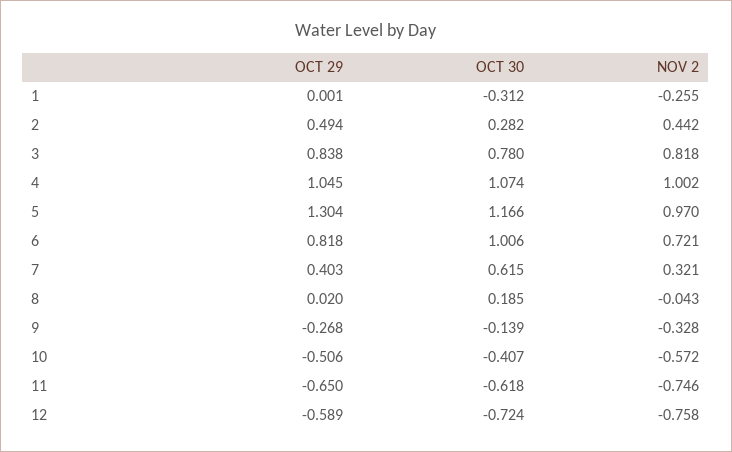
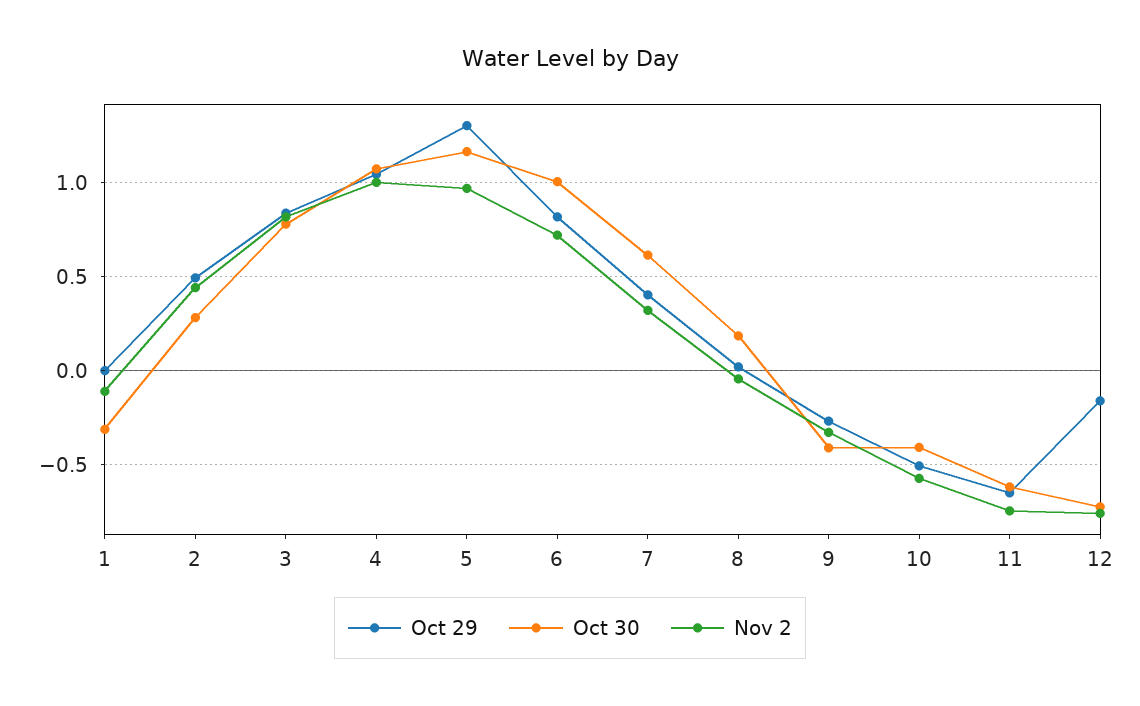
  {
    "OCT 29": {
      "1": 0.001,
      "2": 0.494,
      "3": 0.838,
      "4": 1.045,
      "5": 1.304,
      "6": 0.818,
      "7": 0.403,
      "8": 0.02,
      "9": -0.268,
      "10": -0.506,
      "11": -0.65,
-     "12": -0.589
+     "12": -0.15
    },
    "OCT 30": {
      "1": -0.312,
      "2": 0.282,
      "3": 0.78,
      "4": 1.074,
      "5": 1.166,
      "6": 1.006,
      "7": 0.615,
      "8": 0.185,
-     "9": -0.139,
+     "9": -0.4,
      "10": -0.407,
      "11": -0.618,
      "12": -0.724
    },
    "NOV 2": {
-     "1": -0.255,
+     "1": -0.1,
      "2": 0.442,
      "3": 0.818,
      "4": 1.002,
      "5": 0.97,
      "6": 0.721,
      "7": 0.321,
      "8": -0.043,
      "9": -0.328,
      "10": -0.572,
      "11": -0.746,
      "12": -0.758
    }
  }

